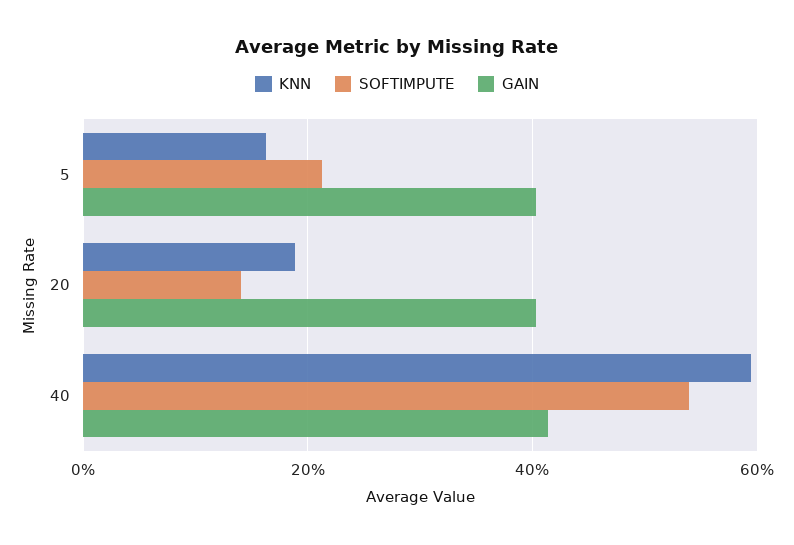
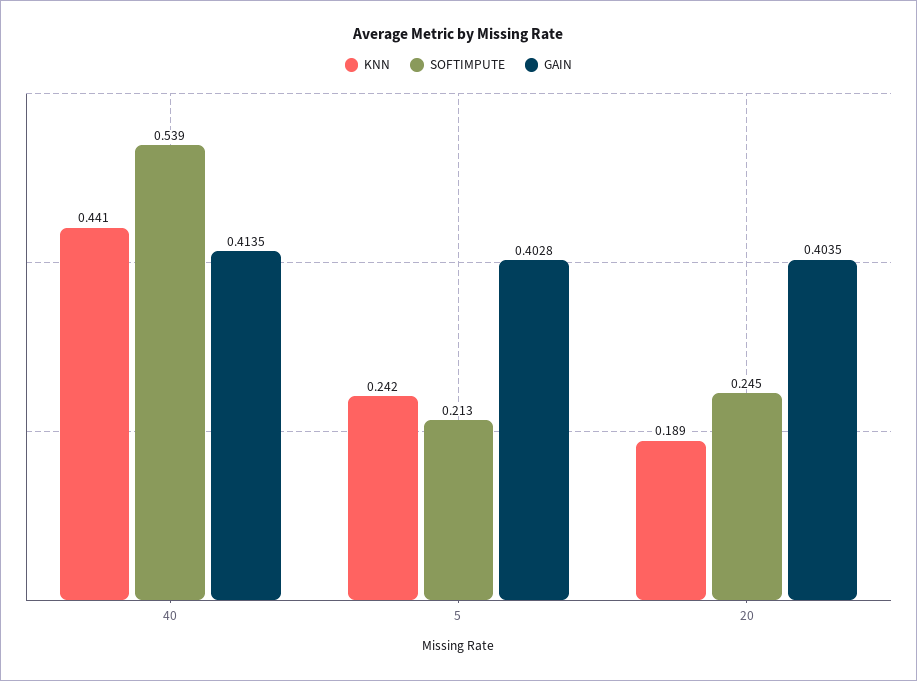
  {
    "KNN": {
-     "5": 0.16,
+     "5": 0.242,
      "20": 0.189,
-     "40": 0.6
+     "40": 0.441
    },
    "SOFTIMPUTE": {
      "5": 0.213,
-     "20": 0.14,
+     "20": 0.245,
      "40": 0.539
    },
    "GAIN": {
      "5": 0.4028,
      "20": 0.4035,
      "40": 0.4135
    }
  }

